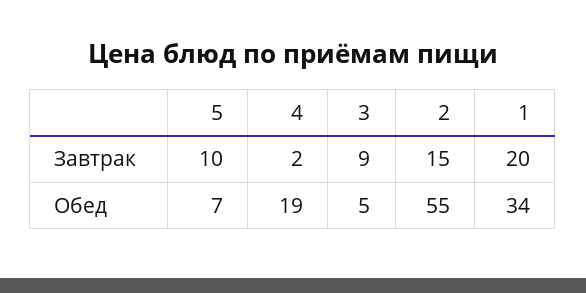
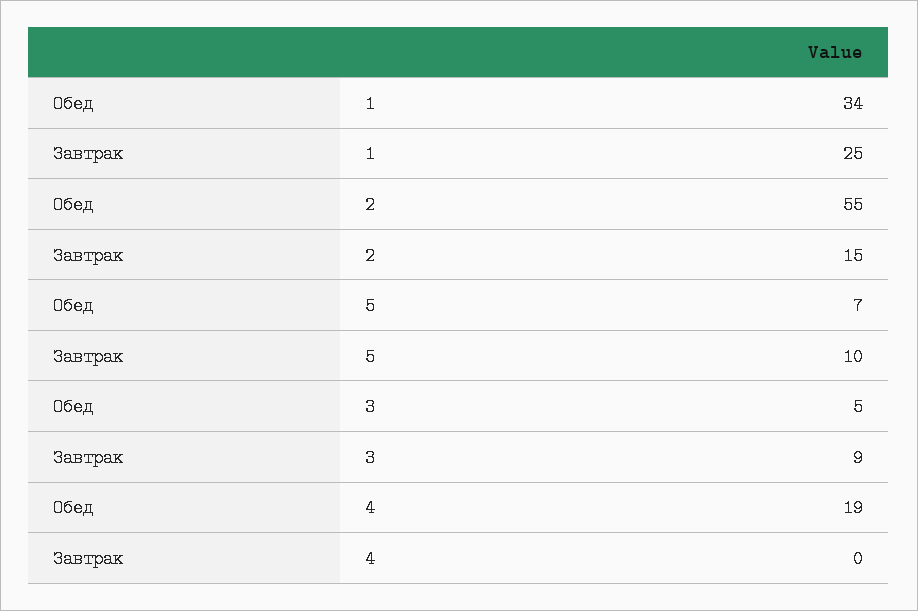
  {
    "5": {
      "Завтрак": 10,
      "Обед": 7
    },
    "4": {
-     "Завтрак": 2,
+     "Завтрак": 0,
      "Обед": 19
    },
    "3": {
      "Завтрак": 9,
      "Обед": 5
    },
    "2": {
      "Завтрак": 15,
      "Обед": 55
    },
    "1": {
-     "Завтрак": 20,
+     "Завтрак": 25,
      "Обед": 34
    }
  }

